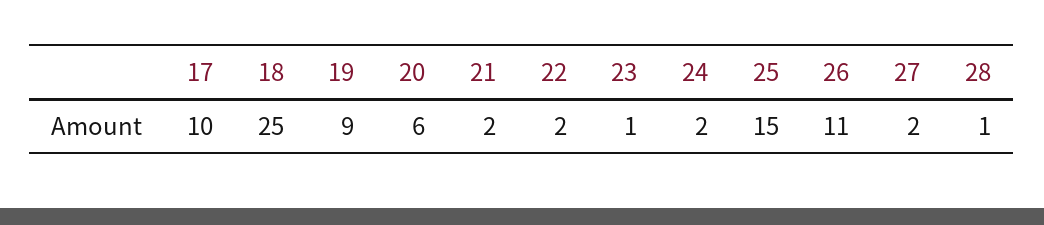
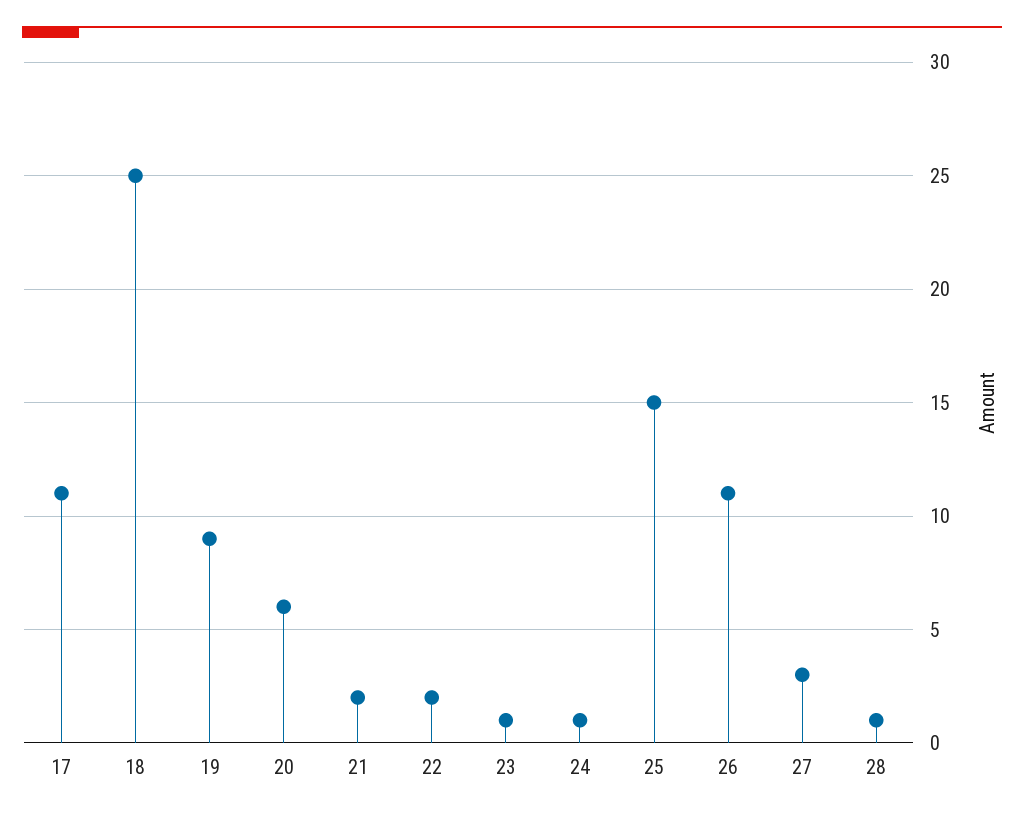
  {
-   "17": 10,
+   "17": 11,
    "18": 25,
    "19": 9,
    "20": 6,
    "21": 2,
    "22": 2,
    "23": 1,
-   "24": 2,
+   "24": 1,
    "25": 15,
    "26": 11,
-   "27": 2,
+   "27": 3,
    "28": 1
  }

